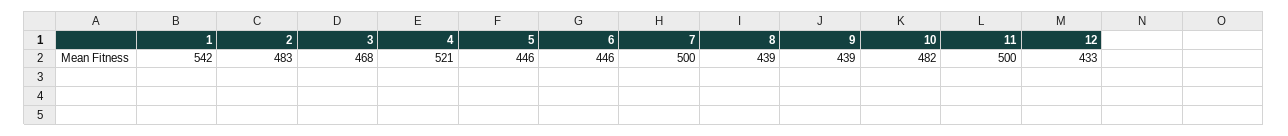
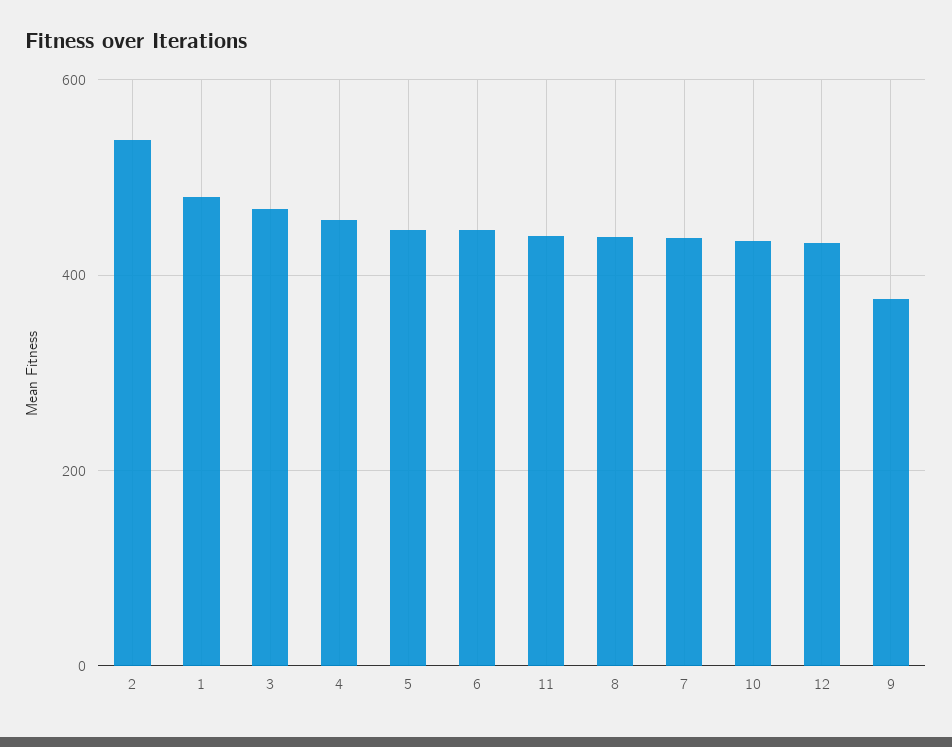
  {
-   "1": 542,
+   "1": 480,
-   "2": 483,
+   "2": 540,
    "3": 468,
-   "4": 521,
+   "4": 460,
    "5": 446,
    "6": 446,
-   "7": 500,
+   "7": 440,
    "8": 439,
-   "9": 439,
+   "9": 380,
-   "10": 482,
+   "10": 440,
-   "11": 500,
+   "11": 440,
    "12": 433
  }

